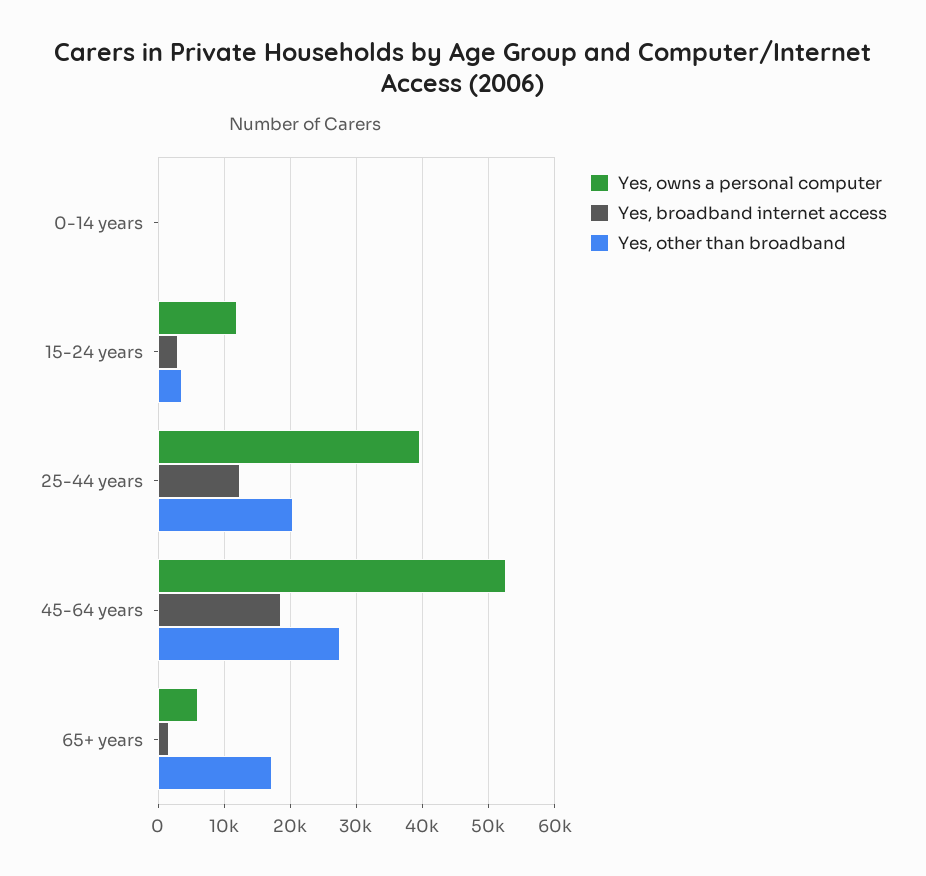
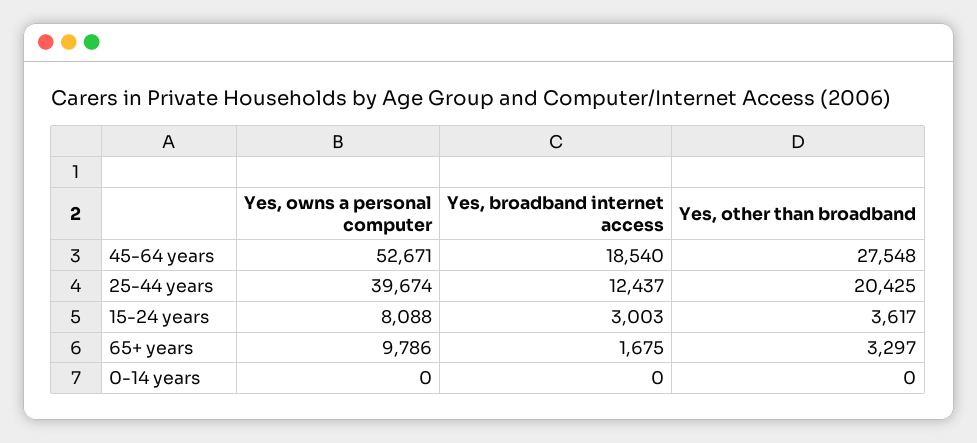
  {
    "Yes, owns a personal computer": {
      "0-14 years": 0,
-     "15-24 years": 12000,
+     "15-24 years": 8088,
      "25-44 years": 39674,
      "45-64 years": 52671,
-     "65+ years": 6000
+     "65+ years": 9786
    },
    "Yes, broadband internet access": {
      "0-14 years": 0,
      "15-24 years": 3003,
      "25-44 years": 12437,
      "45-64 years": 18540,
      "65+ years": 1675
    },
    "Yes, other than broadband": {
      "0-14 years": 0,
      "15-24 years": 3617,
      "25-44 years": 20425,
      "45-64 years": 27548,
-     "65+ years": 17000
+     "65+ years": 3297
    }
  }

